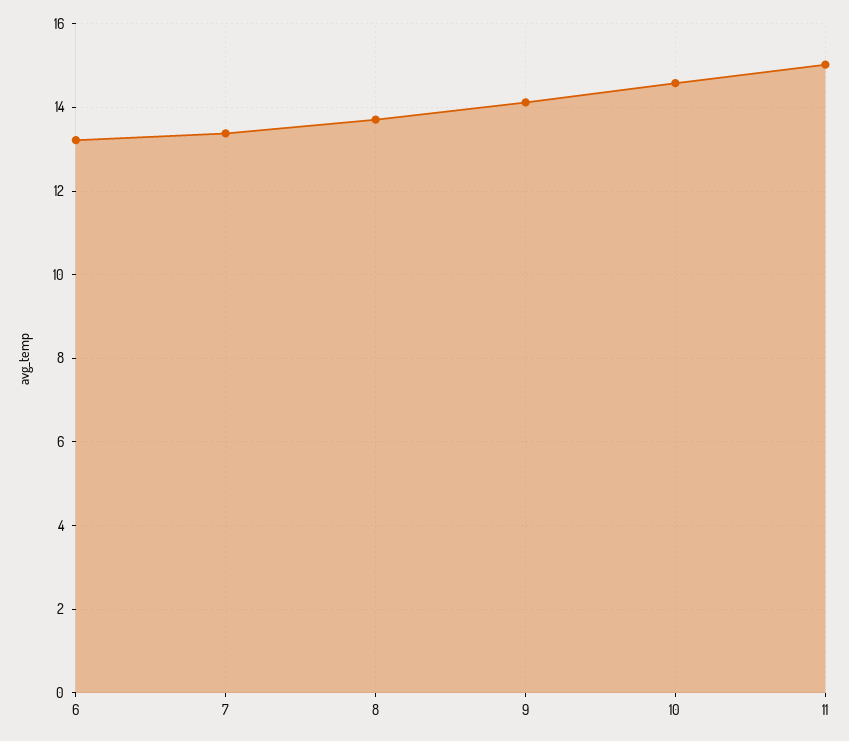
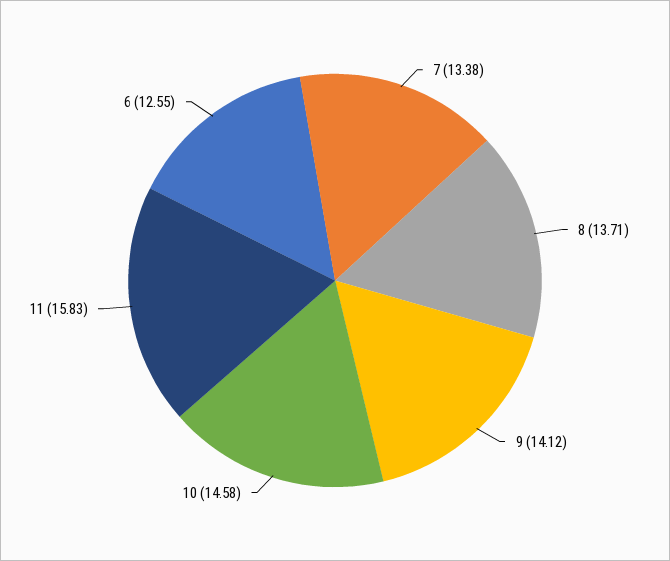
  {
-   "6": 13.2,
+   "6": 12.55,
    "7": 13.38,
    "8": 13.71,
    "9": 14.12,
    "10": 14.58,
-   "11": 15
+   "11": 15.83
  }

